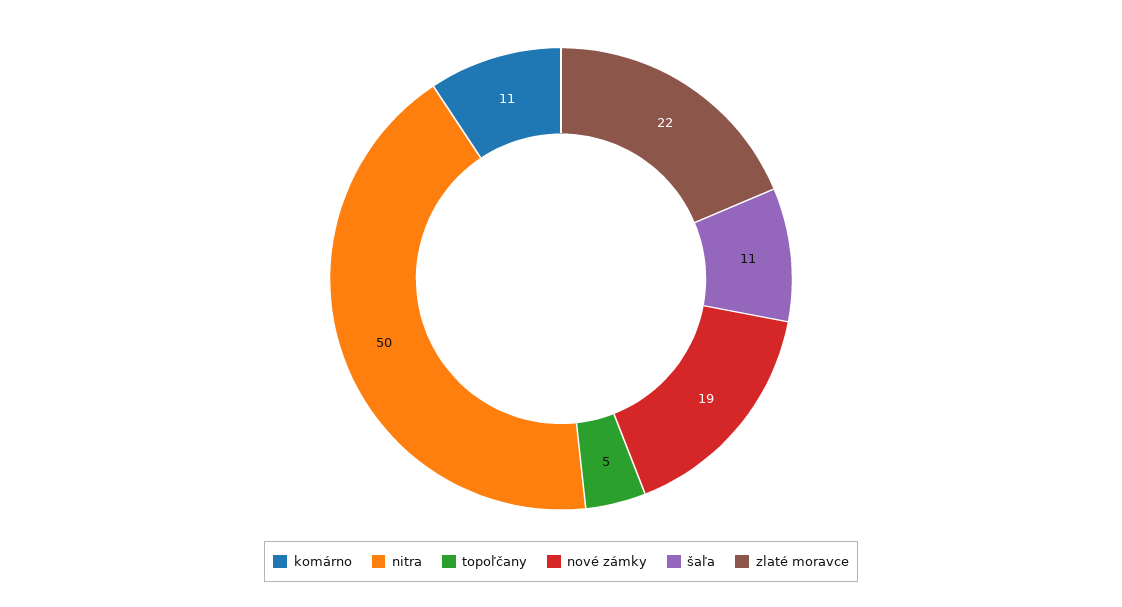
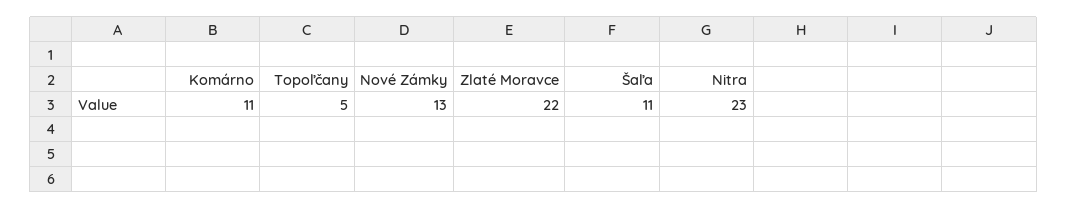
  {
    "komárno": 11,
-   "nitra": 50,
+   "nitra": 23,
    "topoľčany": 5,
-   "nové zámky": 19,
+   "nové zámky": 13,
    "šaľa": 11,
    "zlaté moravce": 22
  }

